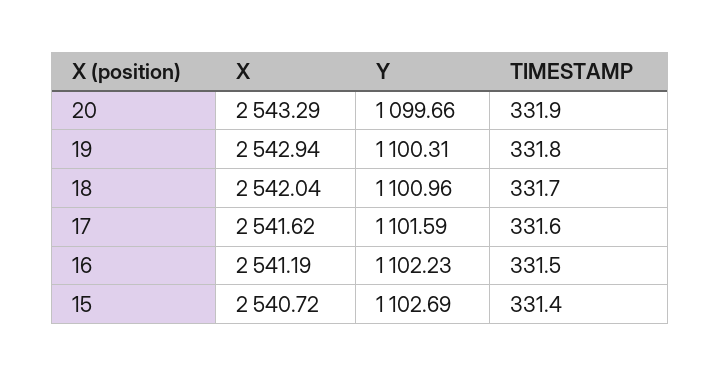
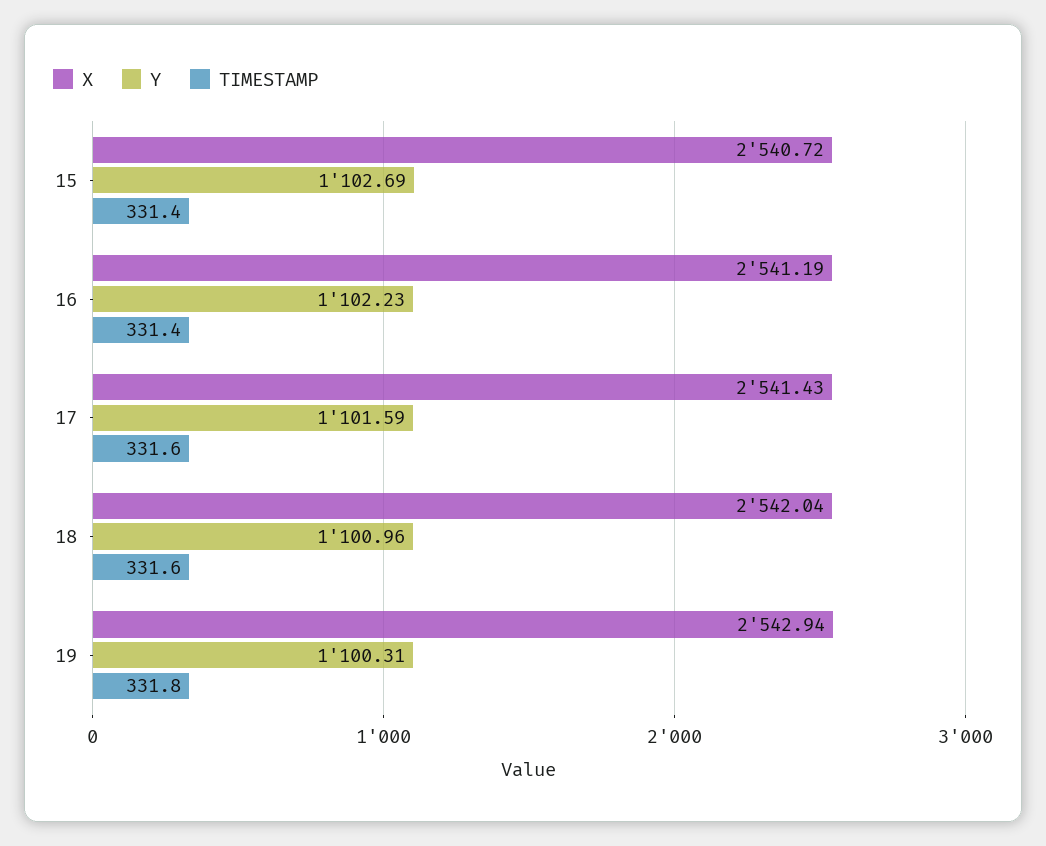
  {
    "X": {
-     "20": 2543.29,
      "19": 2542.94,
      "18": 2542.04,
-     "17": 2541.62,
+     "17": 2541.43,
      "16": 2541.19,
      "15": 2540.72
    },
    "Y": {
-     "20": 1099.66,
      "19": 1100.31,
      "18": 1100.96,
      "17": 1101.59,
      "16": 1102.23,
      "15": 1102.69
    },
    "TIMESTAMP": {
-     "20": 331.9,
      "19": 331.8,
-     "18": 331.7,
+     "18": 331.6,
      "17": 331.6,
-     "16": 331.5,
+     "16": 331.4,
      "15": 331.4
    }
  }

